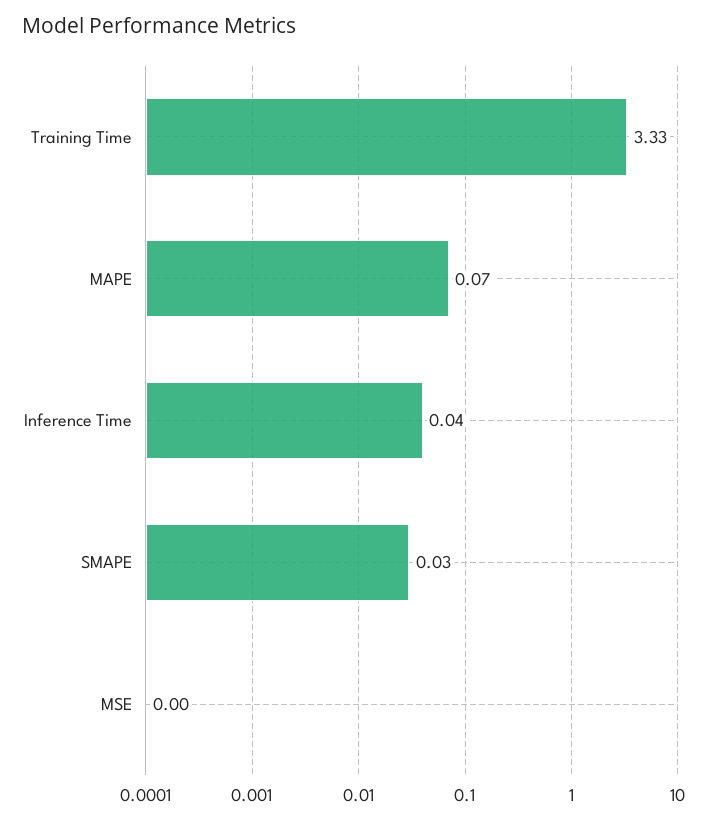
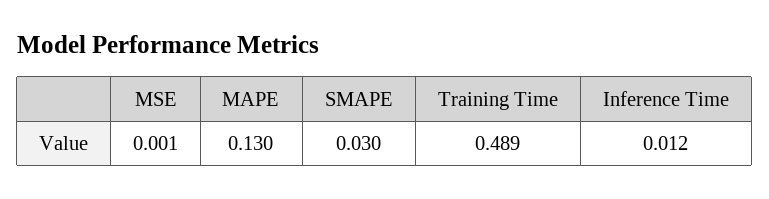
  {
-   "Training Time": 3.33,
+   "Training Time": 0.489,
-   "MAPE": 0.07,
+   "MAPE": 0.13,
-   "Inference Time": 0.04,
+   "Inference Time": 0.012,
    "SMAPE": 0.03,
    "MSE": 0.001
  }

